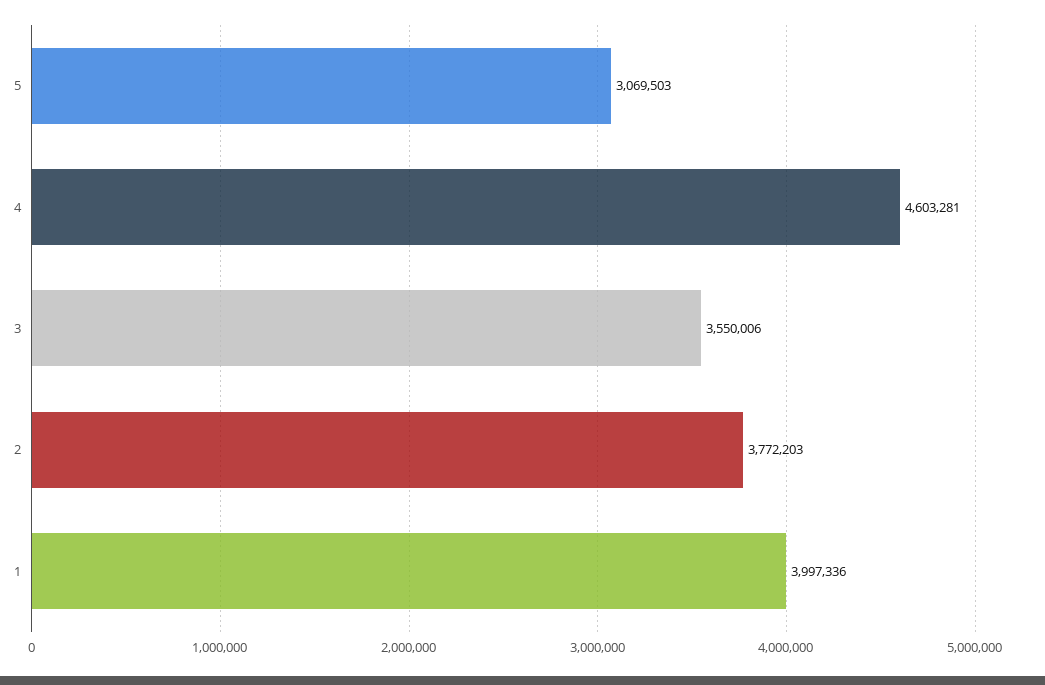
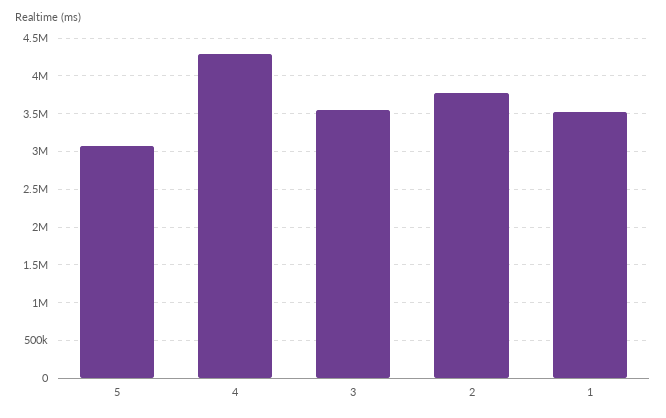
  {
    "5": 3069503,
-   "4": 4603281,
+   "4": 4300000,
    "3": 3550006,
    "2": 3772203,
-   "1": 3997336
+   "1": 3500000
  }

